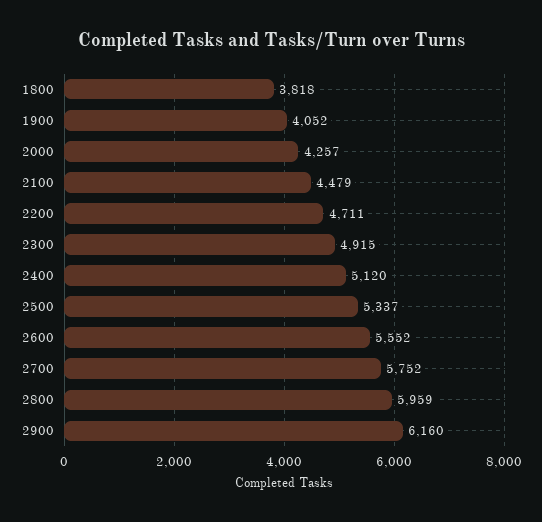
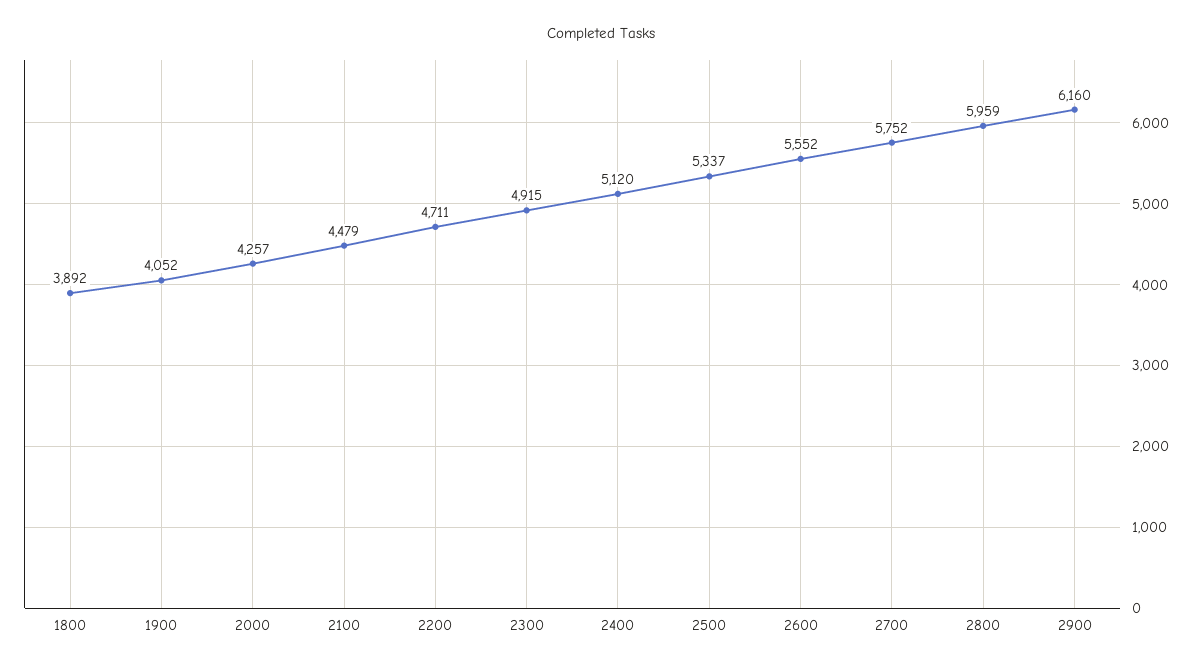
  {
-   "1800": 3818,
+   "1800": 3892,
    "1900": 4052,
    "2000": 4257,
    "2100": 4479,
    "2200": 4711,
    "2300": 4915,
    "2400": 5120,
    "2500": 5337,
    "2600": 5552,
    "2700": 5752,
    "2800": 5959,
    "2900": 6160
  }

